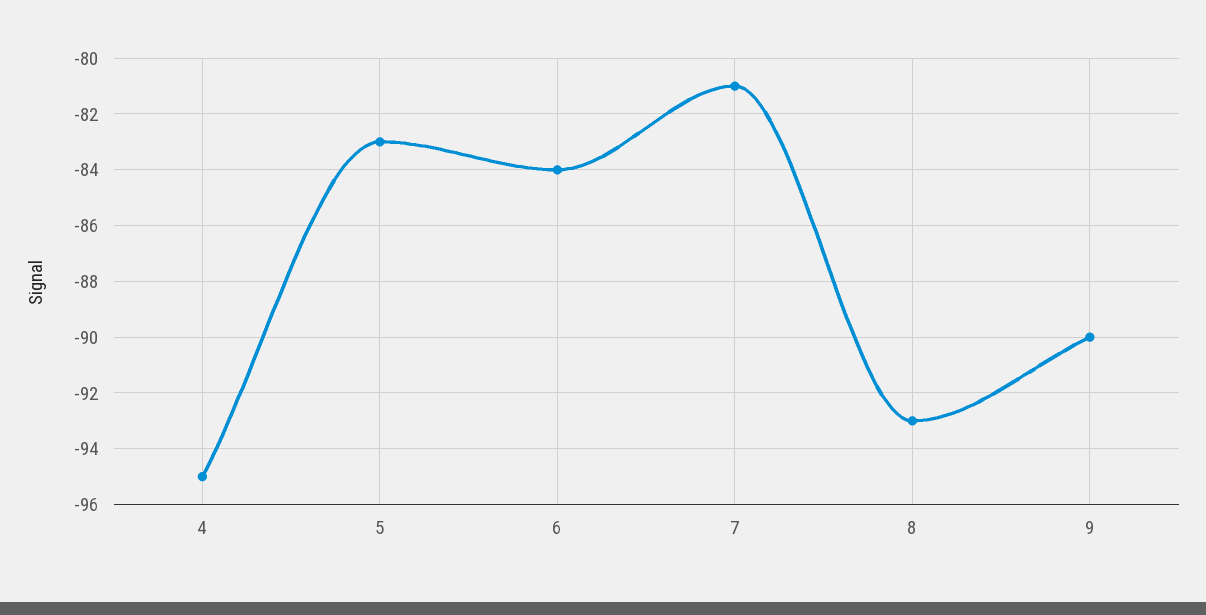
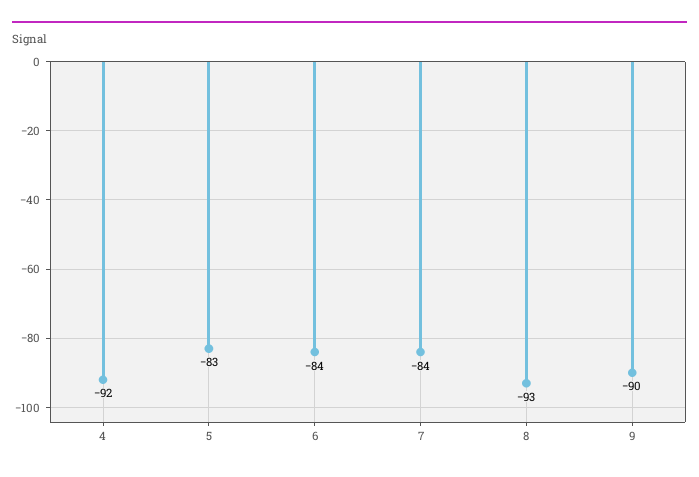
  {
-   "4": -95,
+   "4": -92,
    "5": -83,
    "6": -84,
-   "7": -81,
+   "7": -84,
    "8": -93,
    "9": -90
  }

